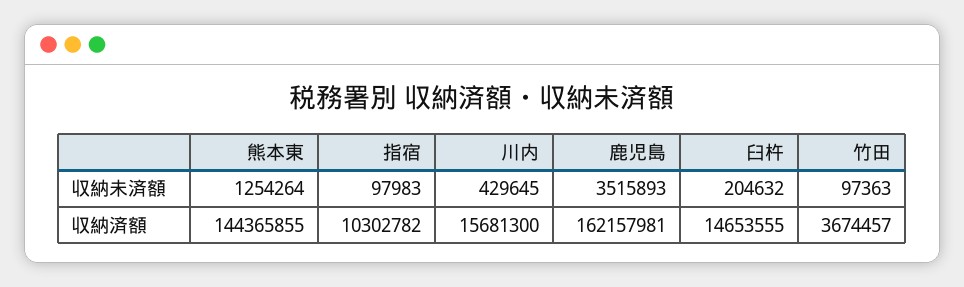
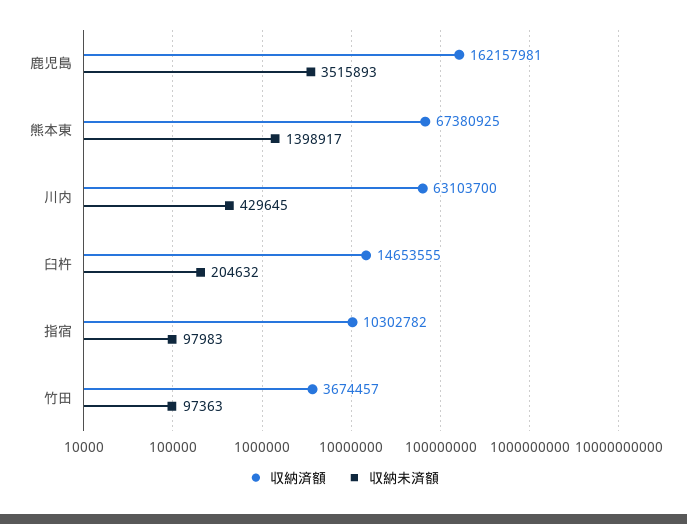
  {
    "収納未済額": {
-     "熊本東": 1254264,
+     "熊本東": 1398917,
      "指宿": 97983,
      "川内": 429645,
      "鹿児島": 3515893,
      "臼杵": 204632,
      "竹田": 97363
    },
    "収納済額": {
-     "熊本東": 144365855,
+     "熊本東": 67380925,
      "指宿": 10302782,
-     "川内": 15681300,
+     "川内": 63103700,
      "鹿児島": 162157981,
      "臼杵": 14653555,
      "竹田": 3674457
    }
  }

